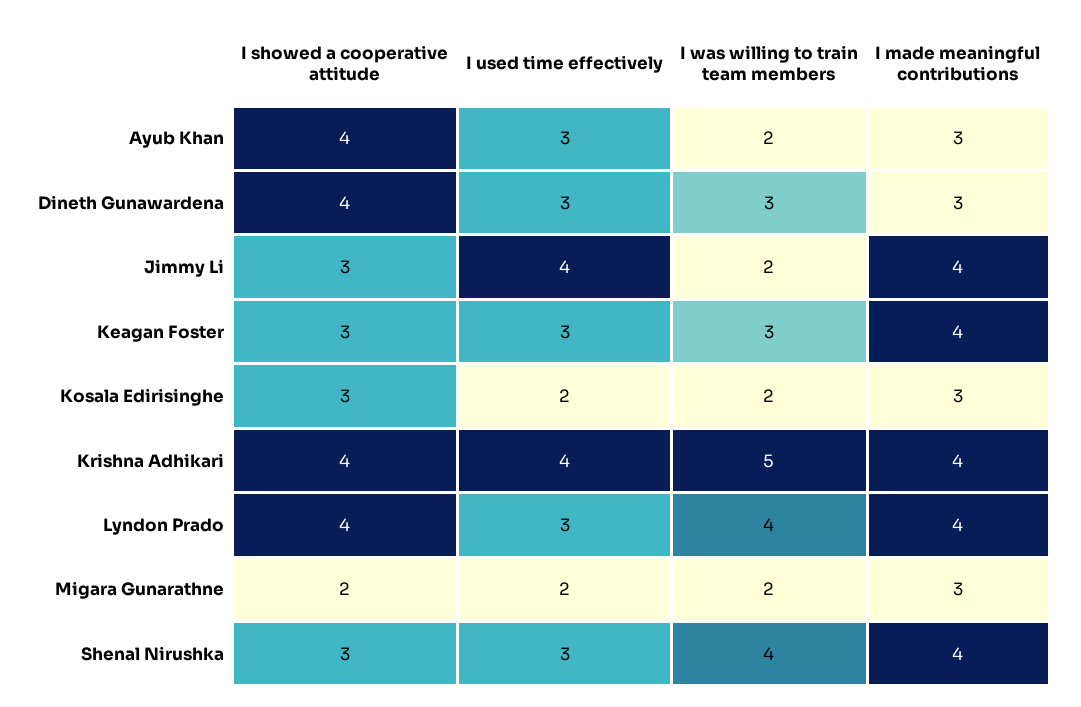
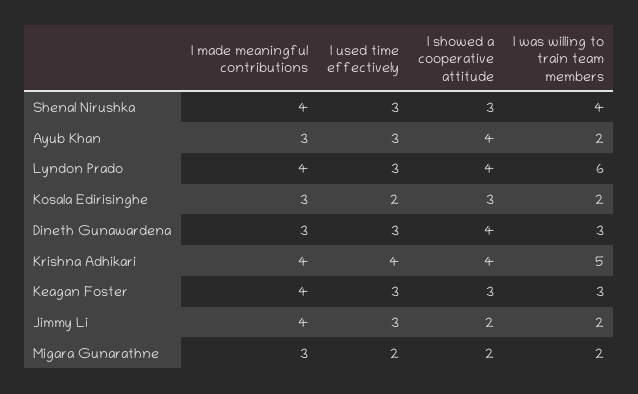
  {
    "I showed a cooperative attitude": {
      "Ayub Khan": 4,
      "Dineth Gunawardena": 4,
-     "Jimmy Li": 3,
+     "Jimmy Li": 2,
      "Keagan Foster": 3,
      "Kosala Edirisinghe": 3,
      "Krishna Adhikari": 4,
      "Lyndon Prado": 4,
      "Migara Gunarathne": 2,
      "Shenal Nirushka": 3
    },
    "I used time effectively": {
      "Ayub Khan": 3,
      "Dineth Gunawardena": 3,
-     "Jimmy Li": 4,
+     "Jimmy Li": 3,
      "Keagan Foster": 3,
      "Kosala Edirisinghe": 2,
      "Krishna Adhikari": 4,
      "Lyndon Prado": 3,
      "Migara Gunarathne": 2,
      "Shenal Nirushka": 3
    },
    "I was willing to train team members": {
      "Ayub Khan": 2,
      "Dineth Gunawardena": 3,
      "Jimmy Li": 2,
      "Keagan Foster": 3,
      "Kosala Edirisinghe": 2,
      "Krishna Adhikari": 5,
-     "Lyndon Prado": 4,
+     "Lyndon Prado": 6,
      "Migara Gunarathne": 2,
      "Shenal Nirushka": 4
    },
    "I made meaningful contributions": {
      "Ayub Khan": 3,
      "Dineth Gunawardena": 3,
      "Jimmy Li": 4,
      "Keagan Foster": 4,
      "Kosala Edirisinghe": 3,
      "Krishna Adhikari": 4,
      "Lyndon Prado": 4,
      "Migara Gunarathne": 3,
      "Shenal Nirushka": 4
    }
  }

